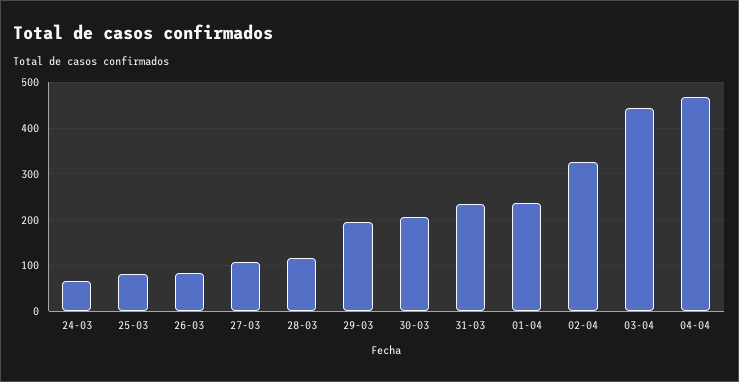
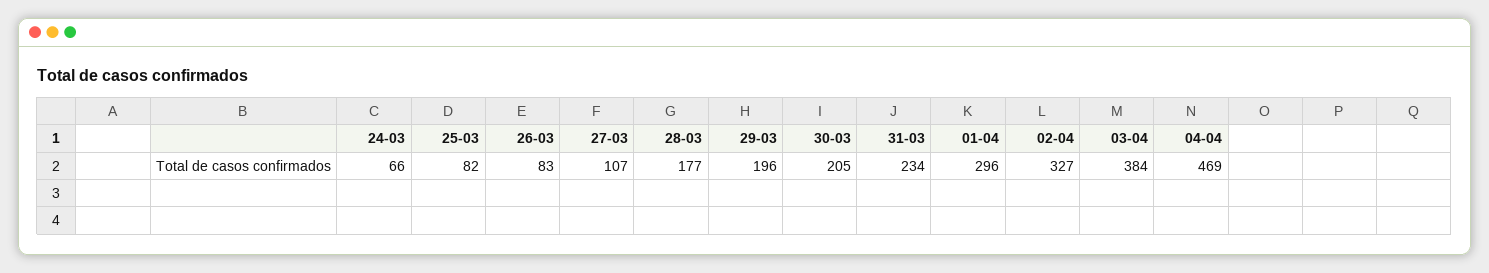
  {
    "24-03": 66,
    "25-03": 82,
    "26-03": 83,
    "27-03": 107,
-   "28-03": 120,
+   "28-03": 177,
    "29-03": 196,
    "30-03": 205,
    "31-03": 234,
-   "01-04": 240,
+   "01-04": 296,
    "02-04": 327,
-   "03-04": 440,
+   "03-04": 384,
    "04-04": 469
  }

